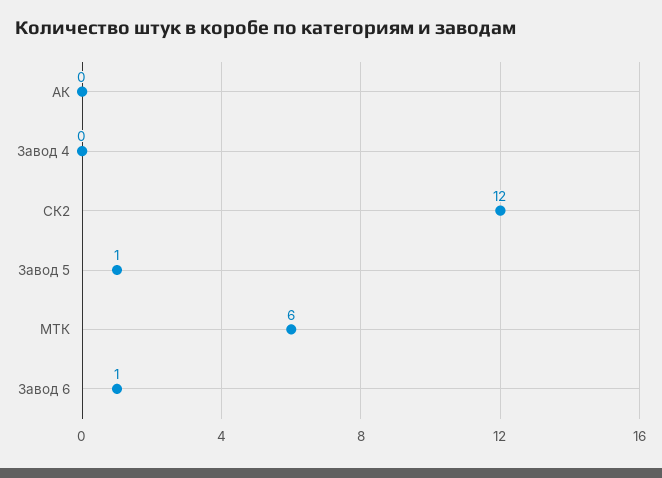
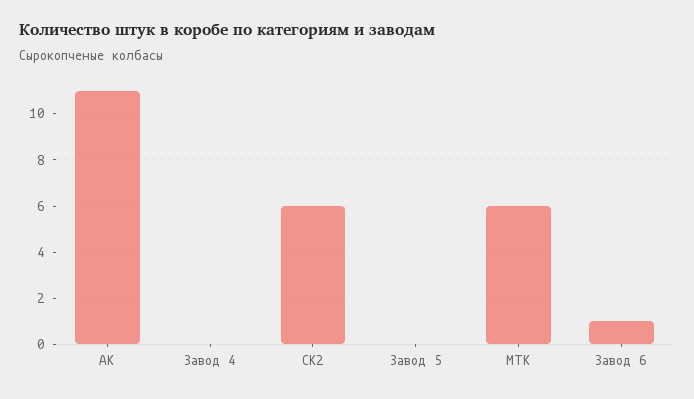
  {
-   "АК": 0,
+   "АК": 11,
    "Завод 4": 0,
-   "СК2": 12,
+   "СК2": 6,
-   "Завод 5": 1,
+   "Завод 5": 0,
    "МТК": 6,
    "Завод 6": 1
  }

